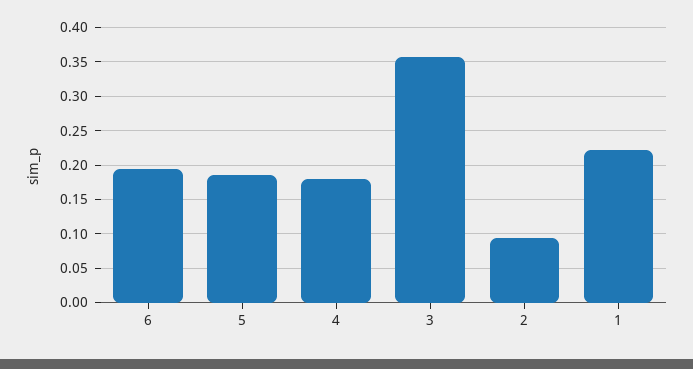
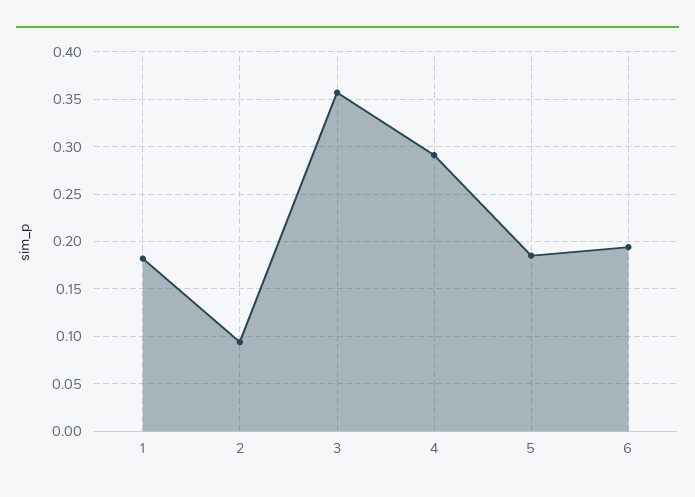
  {
    "6": 0.19,
    "5": 0.19,
-   "4": 0.18,
+   "4": 0.29,
    "3": 0.36,
    "2": 0.09,
-   "1": 0.22
+   "1": 0.18
  }

